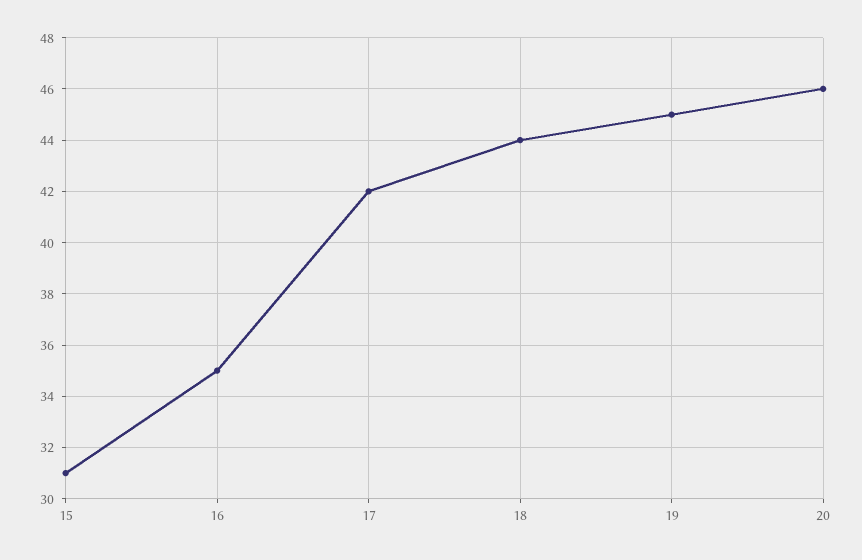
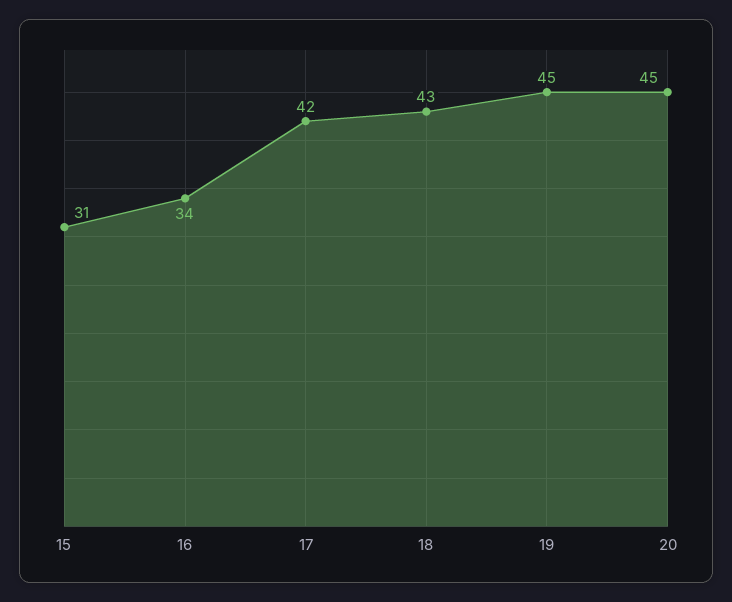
  {
    "15": 31,
-   "16": 35,
+   "16": 34,
    "17": 42,
-   "18": 44,
+   "18": 43,
    "19": 45,
-   "20": 46
+   "20": 45
  }

